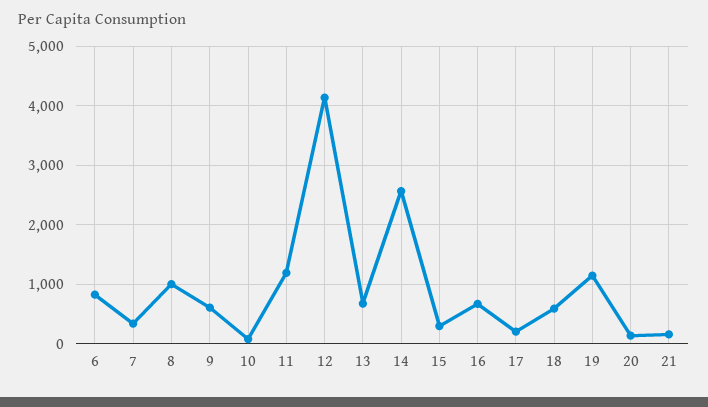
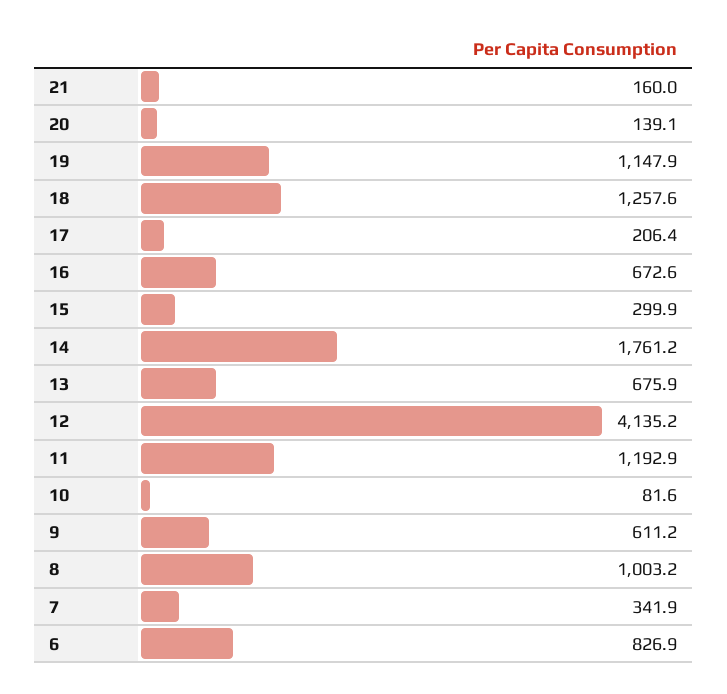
  {
    "6": 826.9,
    "7": 341.9,
    "8": 1003.2,
    "9": 611.2,
    "10": 81.6,
    "11": 1192.9,
    "12": 4135.2,
    "13": 675.9,
-   "14": 2600,
+   "14": 1761.2,
    "15": 299.9,
    "16": 672.6,
    "17": 206.4,
-   "18": 600,
+   "18": 1257.6,
    "19": 1147.9,
    "20": 139.1,
    "21": 160
  }

